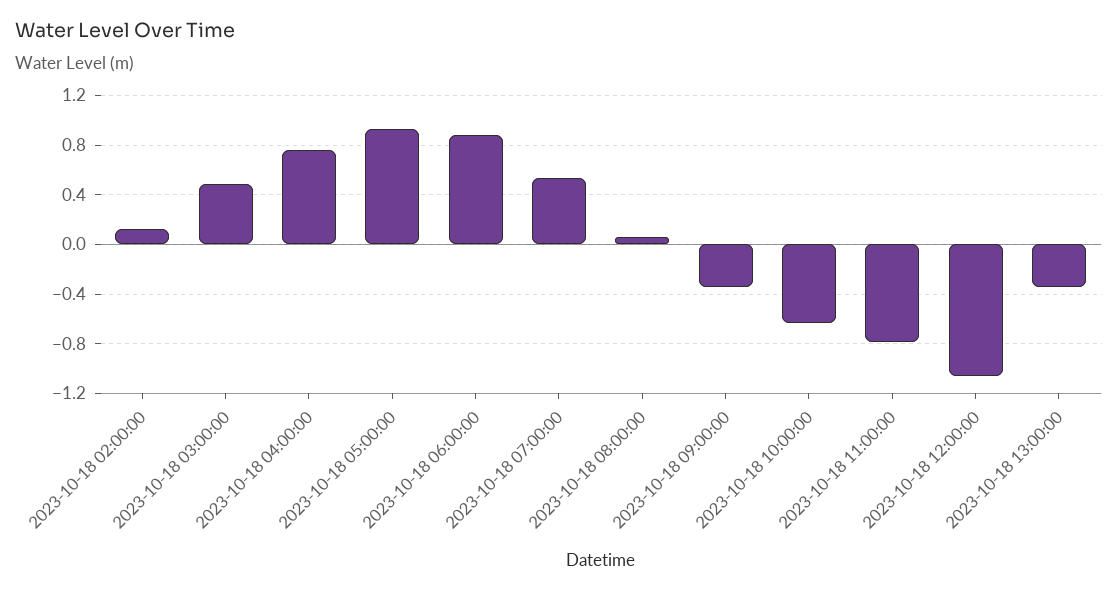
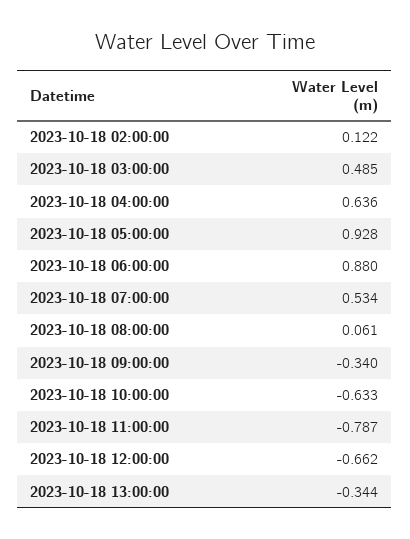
  {
    "2023-10-18 02:00:00": 0.122,
    "2023-10-18 03:00:00": 0.485,
-   "2023-10-18 04:00:00": 0.75,
+   "2023-10-18 04:00:00": 0.636,
    "2023-10-18 05:00:00": 0.928,
    "2023-10-18 06:00:00": 0.88,
    "2023-10-18 07:00:00": 0.534,
    "2023-10-18 08:00:00": 0.061,
    "2023-10-18 09:00:00": -0.34,
    "2023-10-18 10:00:00": -0.633,
    "2023-10-18 11:00:00": -0.787,
-   "2023-10-18 12:00:00": -1.05,
+   "2023-10-18 12:00:00": -0.662,
    "2023-10-18 13:00:00": -0.344
  }

